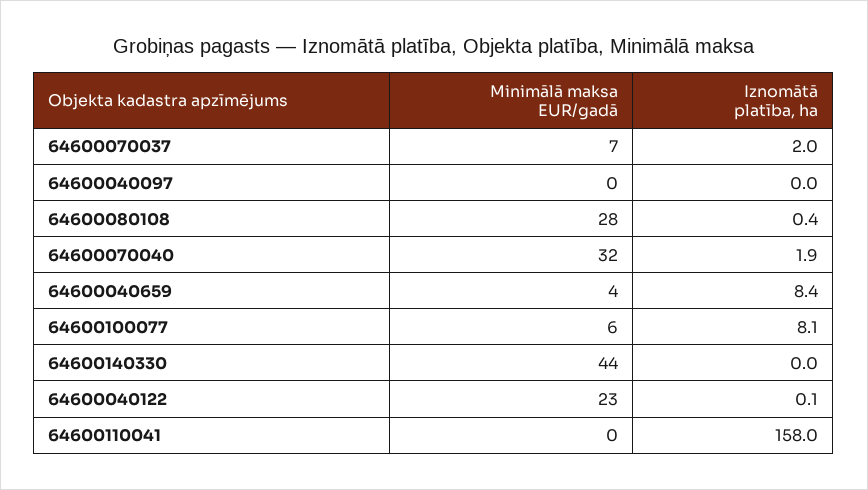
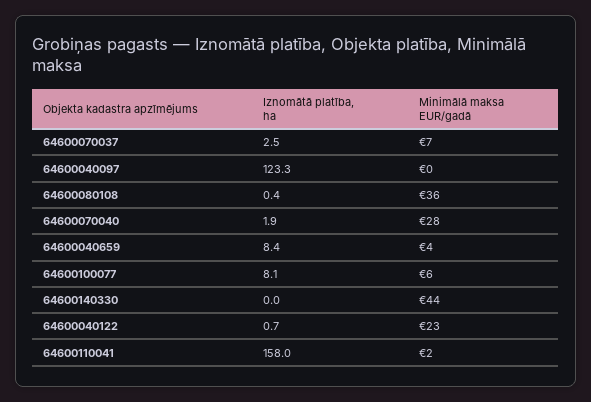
  {
    "Minimālā maksa EUR/gadā": {
      "64600070037": 7,
      "64600040097": 0,
-     "64600080108": 28,
+     "64600080108": 36,
-     "64600070040": 32,
+     "64600070040": 28,
      "64600040659": 4,
      "64600100077": 6,
      "64600140330": 44,
      "64600040122": 23,
-     "64600110041": 0
+     "64600110041": 2
    },
    "Iznomātā platība, ha": {
-     "64600070037": 2,
+     "64600070037": 2.5,
-     "64600040097": 0,
+     "64600040097": 123.3,
      "64600080108": 0.4,
      "64600070040": 1.9,
      "64600040659": 8.4,
      "64600100077": 8.1,
      "64600140330": 0,
-     "64600040122": 0.1,
+     "64600040122": 0.7,
      "64600110041": 158
    }
  }

